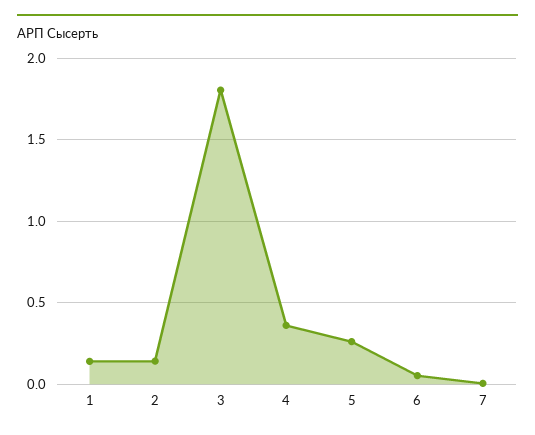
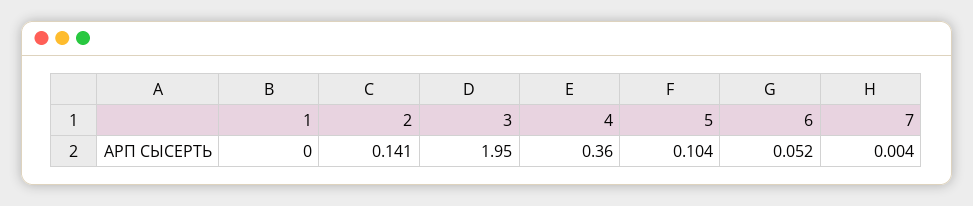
  {
-   "1": 0.15,
+   "1": 0,
    "2": 0.141,
-   "3": 1.8,
+   "3": 1.95,
    "4": 0.36,
-   "5": 0.25,
+   "5": 0.104,
    "6": 0.052,
    "7": 0.004
  }

